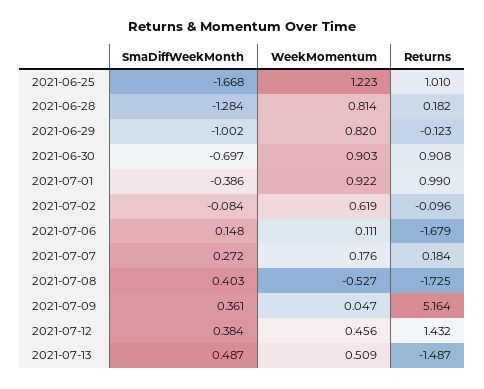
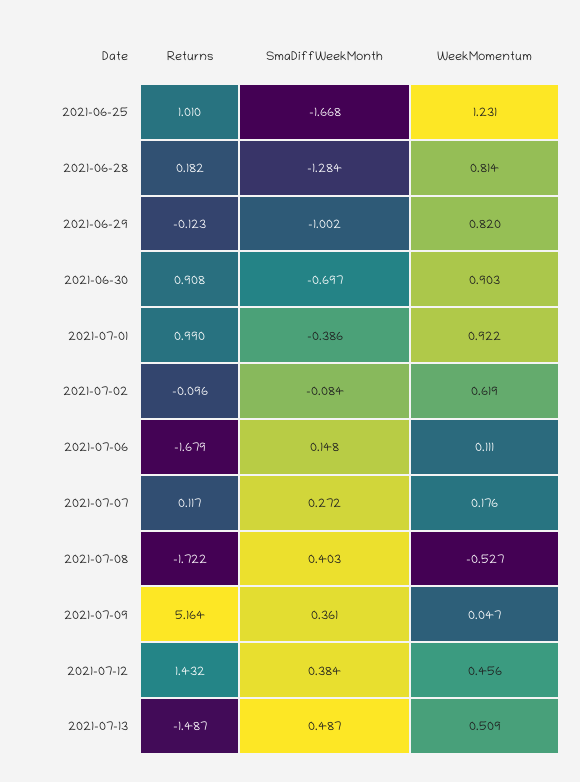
  {
    "SmaDiffWeekMonth": {
      "2021-06-25": -1.668,
      "2021-06-28": -1.284,
      "2021-06-29": -1.002,
      "2021-06-30": -0.697,
      "2021-07-01": -0.386,
      "2021-07-02": -0.084,
      "2021-07-06": 0.148,
      "2021-07-07": 0.272,
      "2021-07-08": 0.403,
      "2021-07-09": 0.361,
      "2021-07-12": 0.384,
      "2021-07-13": 0.487
    },
    "WeekMomentum": {
-     "2021-06-25": 1.223,
+     "2021-06-25": 1.231,
      "2021-06-28": 0.814,
      "2021-06-29": 0.82,
      "2021-06-30": 0.903,
      "2021-07-01": 0.922,
      "2021-07-02": 0.619,
      "2021-07-06": 0.111,
      "2021-07-07": 0.176,
      "2021-07-08": -0.527,
      "2021-07-09": 0.047,
      "2021-07-12": 0.456,
      "2021-07-13": 0.509
    },
    "Returns": {
      "2021-06-25": 1.01,
      "2021-06-28": 0.182,
      "2021-06-29": -0.123,
      "2021-06-30": 0.908,
      "2021-07-01": 0.99,
      "2021-07-02": -0.096,
      "2021-07-06": -1.679,
-     "2021-07-07": 0.184,
+     "2021-07-07": 0.117,
-     "2021-07-08": -1.725,
+     "2021-07-08": -1.722,
      "2021-07-09": 5.164,
      "2021-07-12": 1.432,
      "2021-07-13": -1.487
    }
  }

